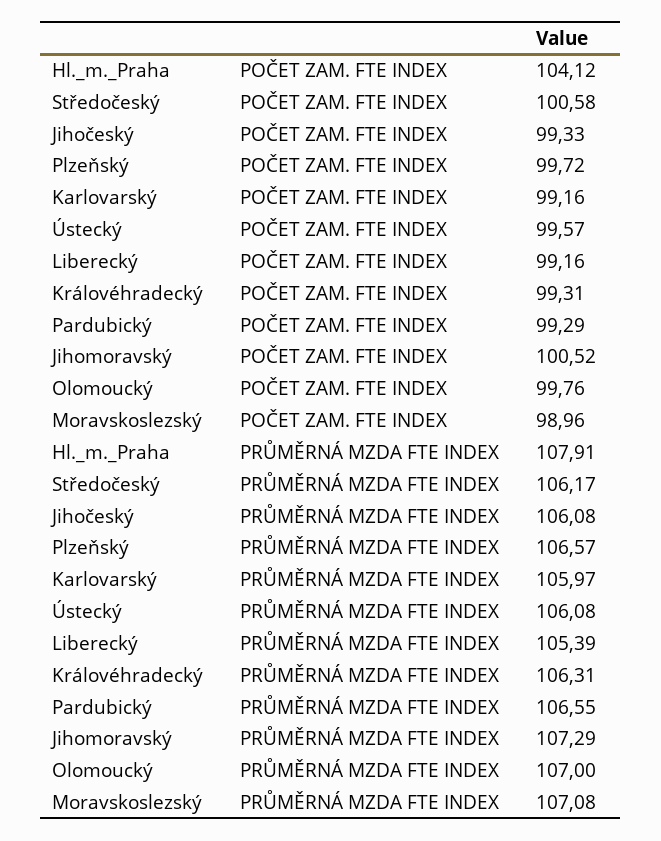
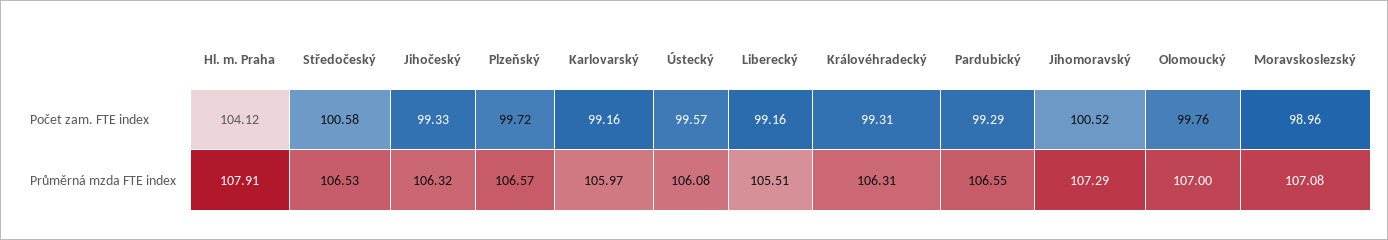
  {
    "Hl._m._Praha": {
      "POČET ZAM. FTE INDEX": 104.12,
      "PRŮMĚRNÁ MZDA FTE INDEX": 107.91
    },
    "Středočeský": {
      "POČET ZAM. FTE INDEX": 100.58,
-     "PRŮMĚRNÁ MZDA FTE INDEX": 106.17
+     "PRŮMĚRNÁ MZDA FTE INDEX": 106.53
    },
    "Jihočeský": {
      "POČET ZAM. FTE INDEX": 99.33,
-     "PRŮMĚRNÁ MZDA FTE INDEX": 106.08
+     "PRŮMĚRNÁ MZDA FTE INDEX": 106.32
    },
    "Plzeňský": {
      "POČET ZAM. FTE INDEX": 99.72,
      "PRŮMĚRNÁ MZDA FTE INDEX": 106.57
    },
    "Karlovarský": {
      "POČET ZAM. FTE INDEX": 99.16,
      "PRŮMĚRNÁ MZDA FTE INDEX": 105.97
    },
    "Ústecký": {
      "POČET ZAM. FTE INDEX": 99.57,
      "PRŮMĚRNÁ MZDA FTE INDEX": 106.08
    },
    "Liberecký": {
      "POČET ZAM. FTE INDEX": 99.16,
-     "PRŮMĚRNÁ MZDA FTE INDEX": 105.39
+     "PRŮMĚRNÁ MZDA FTE INDEX": 105.51
    },
    "Královéhradecký": {
      "POČET ZAM. FTE INDEX": 99.31,
      "PRŮMĚRNÁ MZDA FTE INDEX": 106.31
    },
    "Pardubický": {
      "POČET ZAM. FTE INDEX": 99.29,
      "PRŮMĚRNÁ MZDA FTE INDEX": 106.55
    },
    "Jihomoravský": {
      "POČET ZAM. FTE INDEX": 100.52,
      "PRŮMĚRNÁ MZDA FTE INDEX": 107.29
    },
    "Olomoucký": {
      "POČET ZAM. FTE INDEX": 99.76,
      "PRŮMĚRNÁ MZDA FTE INDEX": 107
    },
    "Moravskoslezský": {
      "POČET ZAM. FTE INDEX": 98.96,
      "PRŮMĚRNÁ MZDA FTE INDEX": 107.08
    }
  }

